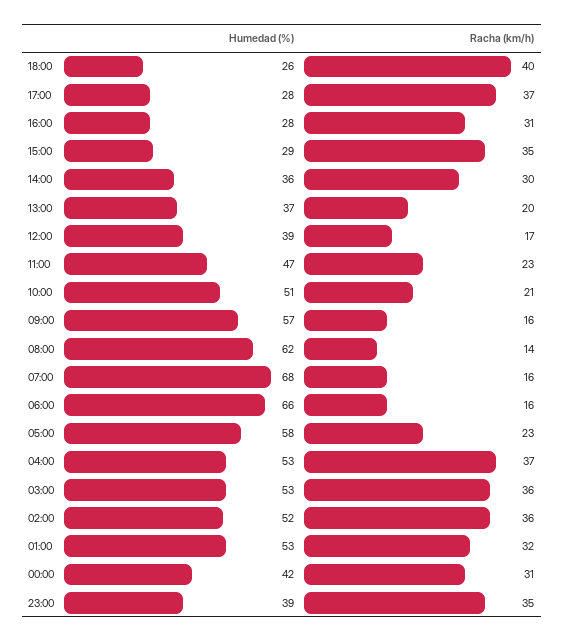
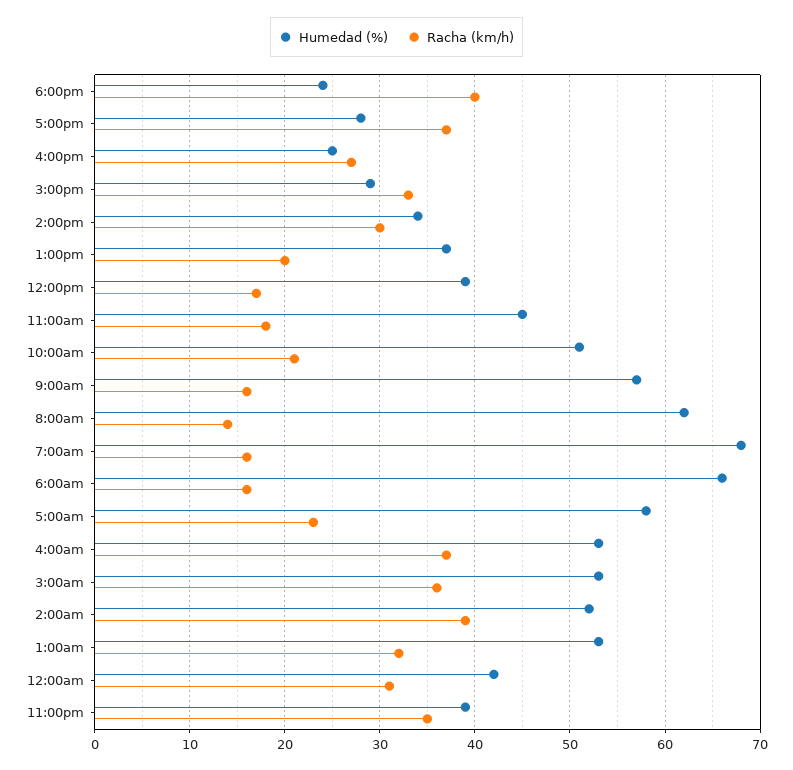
  {
    "Humedad (%)": {
-     "18:00": 26,
+     "18:00": 24,
      "17:00": 28,
-     "16:00": 28,
+     "16:00": 25,
      "15:00": 29,
-     "14:00": 36,
+     "14:00": 34,
      "13:00": 37,
      "12:00": 39,
-     "11:00": 47,
+     "11:00": 45,
      "10:00": 51,
      "09:00": 57,
      "08:00": 62,
      "07:00": 68,
      "06:00": 66,
      "05:00": 58,
      "04:00": 53,
      "03:00": 53,
      "02:00": 52,
      "01:00": 53,
      "00:00": 42,
      "23:00": 39
    },
    "Racha (km/h)": {
      "18:00": 40,
      "17:00": 37,
-     "16:00": 31,
+     "16:00": 27,
-     "15:00": 35,
+     "15:00": 33,
      "14:00": 30,
      "13:00": 20,
      "12:00": 17,
-     "11:00": 23,
+     "11:00": 18,
      "10:00": 21,
      "09:00": 16,
      "08:00": 14,
      "07:00": 16,
      "06:00": 16,
      "05:00": 23,
      "04:00": 37,
      "03:00": 36,
-     "02:00": 36,
+     "02:00": 39,
      "01:00": 32,
      "00:00": 31,
      "23:00": 35
    }
  }

